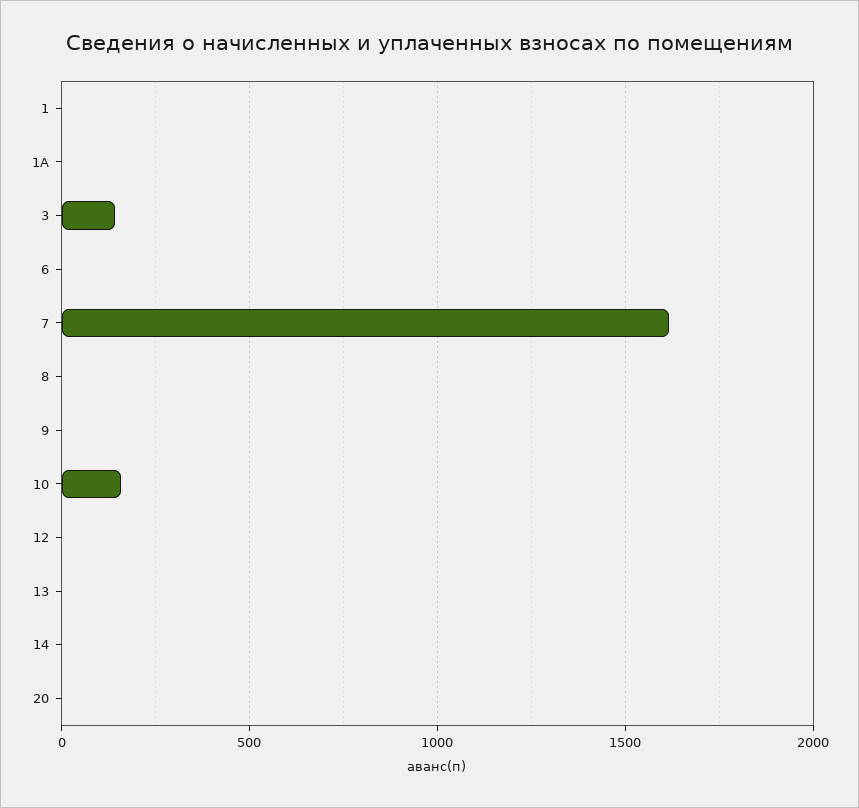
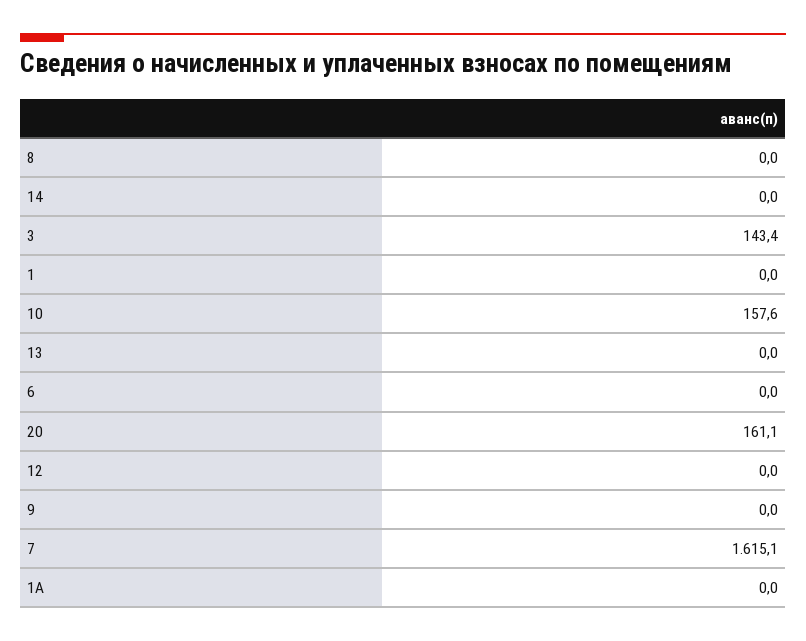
  {
    "1": 0,
    "1A": 0,
    "3": 143.4,
    "6": 0,
    "7": 1615.1,
    "8": 0,
    "9": 0,
    "10": 157.6,
    "12": 0,
    "13": 0,
    "14": 0,
-   "20": 0
+   "20": 161.1
  }

